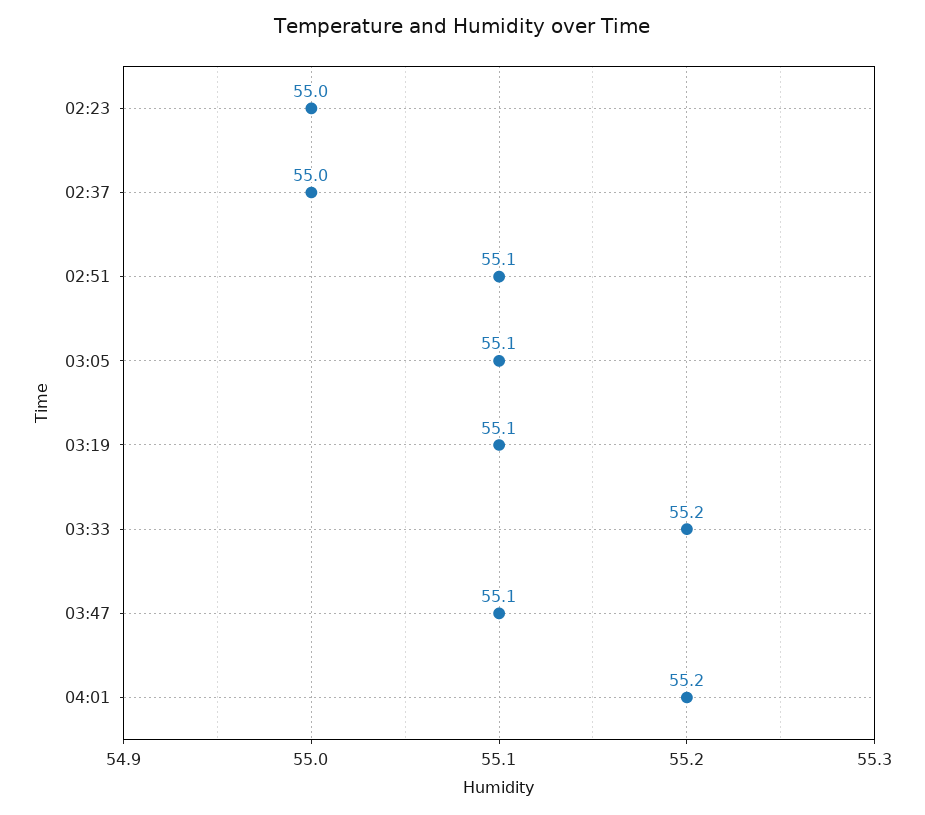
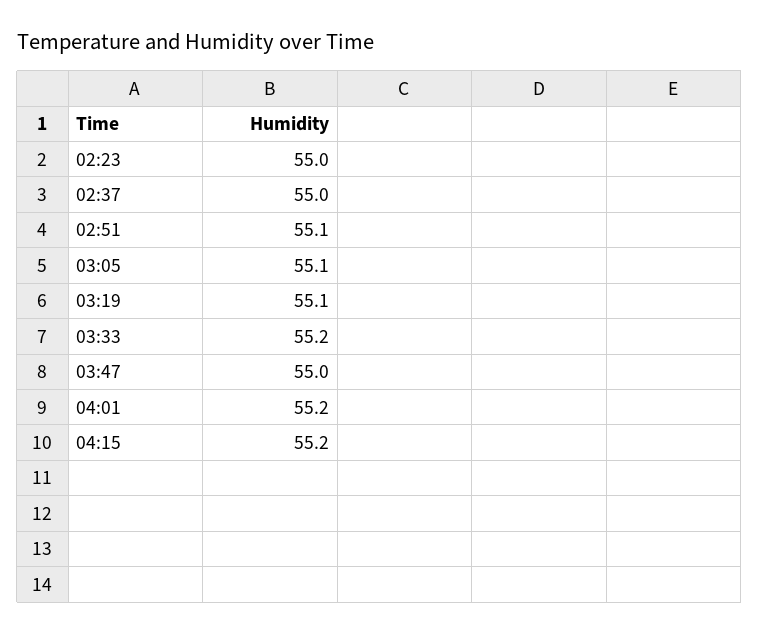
  {
    "02:23": 55,
    "02:37": 55,
    "02:51": 55.1,
    "03:05": 55.1,
    "03:19": 55.1,
    "03:33": 55.2,
-   "03:47": 55.1,
+   "03:47": 55,
-   "04:01": 55.2
+   "04:01": 55.2,
+   "04:15": 55.2
  }

